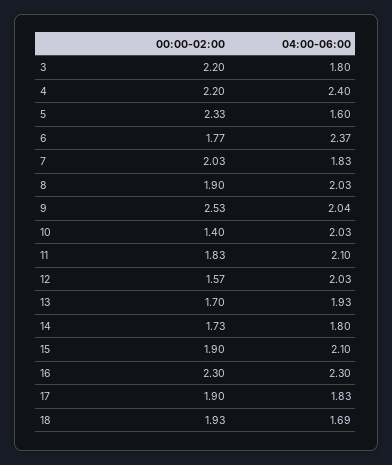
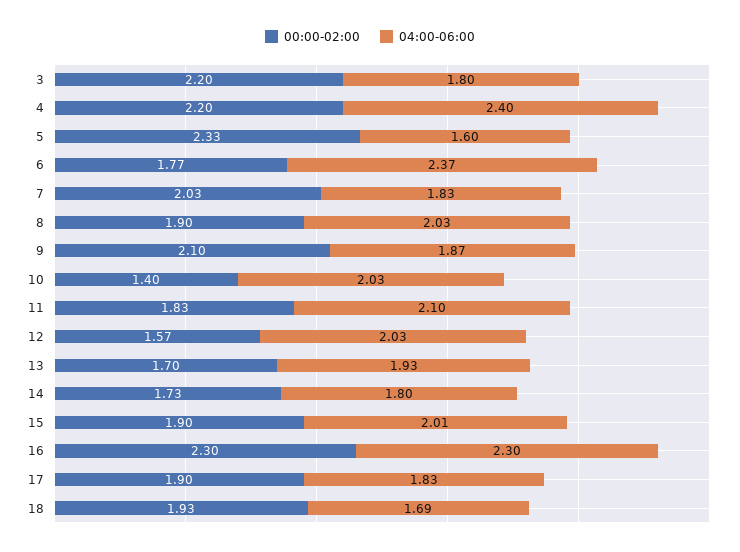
  {
    "00:00-02:00": {
      "3": 2.2,
      "4": 2.2,
      "5": 2.33,
      "6": 1.77,
      "7": 2.03,
      "8": 1.9,
-     "9": 2.53,
+     "9": 2.1,
      "10": 1.4,
      "11": 1.83,
      "12": 1.57,
      "13": 1.7,
      "14": 1.73,
      "15": 1.9,
      "16": 2.3,
      "17": 1.9,
      "18": 1.93
    },
    "04:00-06:00": {
      "3": 1.8,
      "4": 2.4,
      "5": 1.6,
      "6": 2.37,
      "7": 1.83,
      "8": 2.03,
-     "9": 2.04,
+     "9": 1.87,
      "10": 2.03,
      "11": 2.1,
      "12": 2.03,
      "13": 1.93,
      "14": 1.8,
-     "15": 2.1,
+     "15": 2.01,
      "16": 2.3,
      "17": 1.83,
      "18": 1.69
    }
  }

